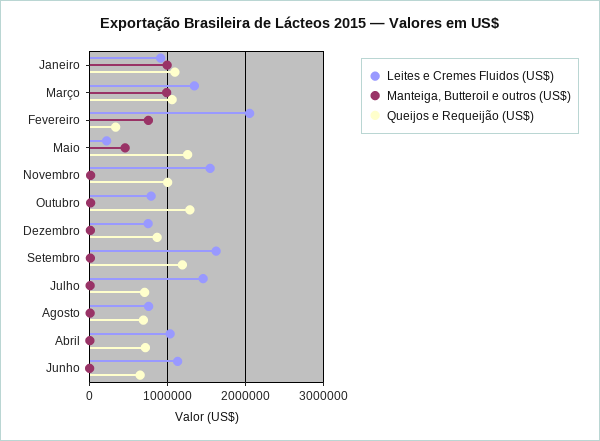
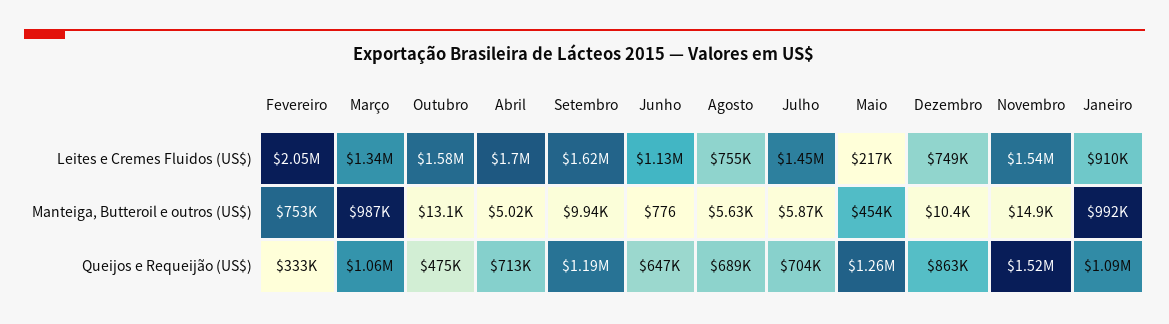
  {
    "Leites e Cremes Fluidos (US$)": {
      "Janeiro": 910000,
      "Março": 1340000,
      "Fevereiro": 2050000,
      "Maio": 217000,
      "Novembro": 1540000,
-     "Outubro": 800000,
+     "Outubro": 1580000,
      "Dezembro": 749000,
      "Setembro": 1620000,
      "Julho": 1450000,
      "Agosto": 755000,
-     "Abril": 1000000,
+     "Abril": 1700000,
      "Junho": 1130000
    },
    "Manteiga, Butteroil e outros (US$)": {
      "Janeiro": 992000,
      "Março": 987000,
      "Fevereiro": 753000,
      "Maio": 454000,
      "Novembro": 14900,
      "Outubro": 13100,
      "Dezembro": 10400,
      "Setembro": 9940,
      "Julho": 5870,
      "Agosto": 5630,
      "Abril": 5020,
      "Junho": 776
    },
    "Queijos e Requeijão (US$)": {
      "Janeiro": 1090000,
      "Março": 1060000,
      "Fevereiro": 333000,
      "Maio": 1260000,
-     "Novembro": 1000000,
+     "Novembro": 1520000,
-     "Outubro": 1300000,
+     "Outubro": 475000,
      "Dezembro": 863000,
      "Setembro": 1190000,
      "Julho": 704000,
      "Agosto": 689000,
      "Abril": 713000,
      "Junho": 647000
    }
  }

